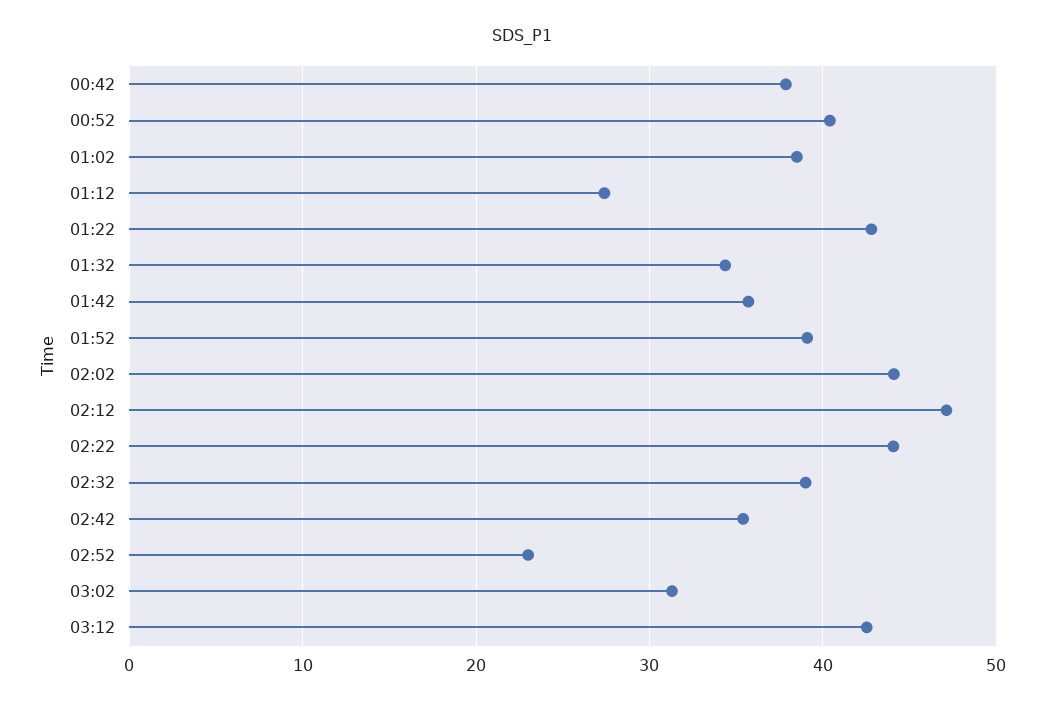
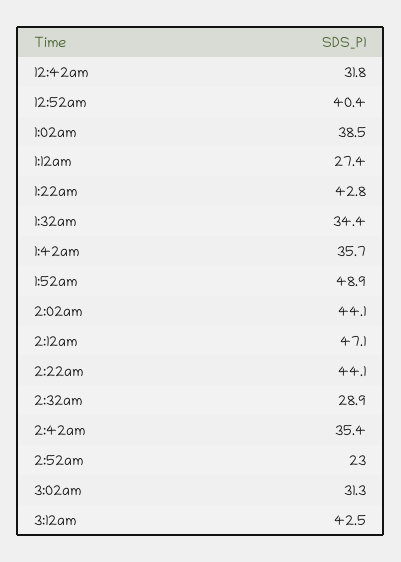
  {
-   "00:42": 38,
+   "00:42": 31.8,
    "00:52": 40.4,
    "01:02": 38.5,
    "01:12": 27.4,
    "01:22": 42.8,
    "01:32": 34.4,
    "01:42": 35.7,
-   "01:52": 39,
+   "01:52": 48.9,
    "02:02": 44.1,
    "02:12": 47.1,
    "02:22": 44.1,
-   "02:32": 39,
+   "02:32": 28.9,
    "02:42": 35.4,
    "02:52": 23,
    "03:02": 31.3,
    "03:12": 42.5
  }

